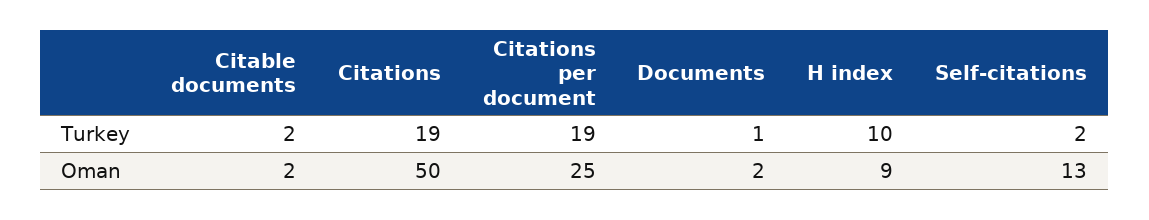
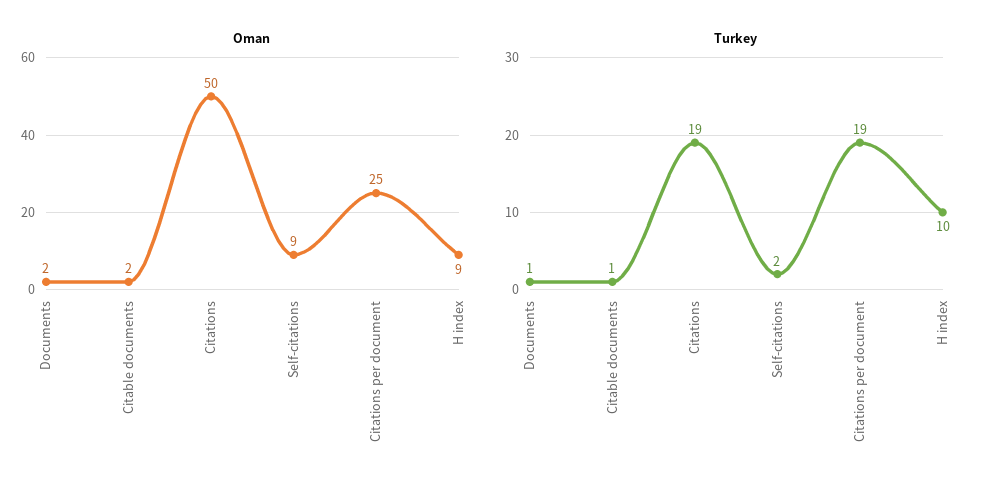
  {
    "Turkey": {
-     "Citable documents": 2,
+     "Citable documents": 1,
      "Citations": 19,
      "Citations per document": 19,
      "Documents": 1,
      "H index": 10,
      "Self-citations": 2
    },
    "Oman": {
      "Citable documents": 2,
      "Citations": 50,
      "Citations per document": 25,
      "Documents": 2,
      "H index": 9,
-     "Self-citations": 13
+     "Self-citations": 9
    }
  }

